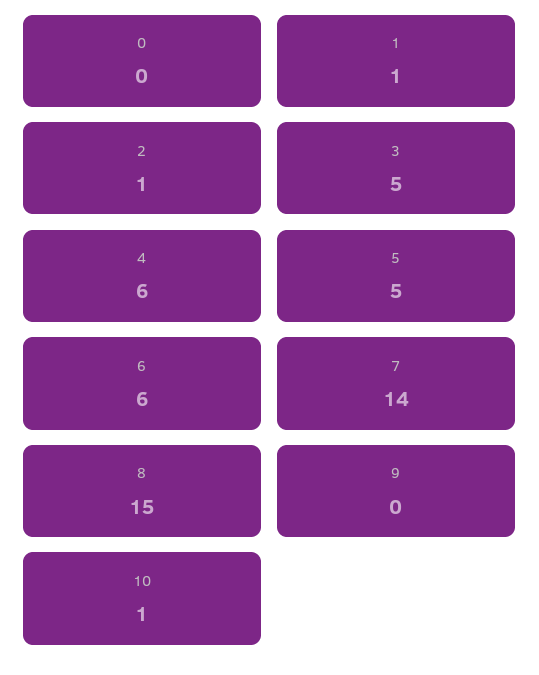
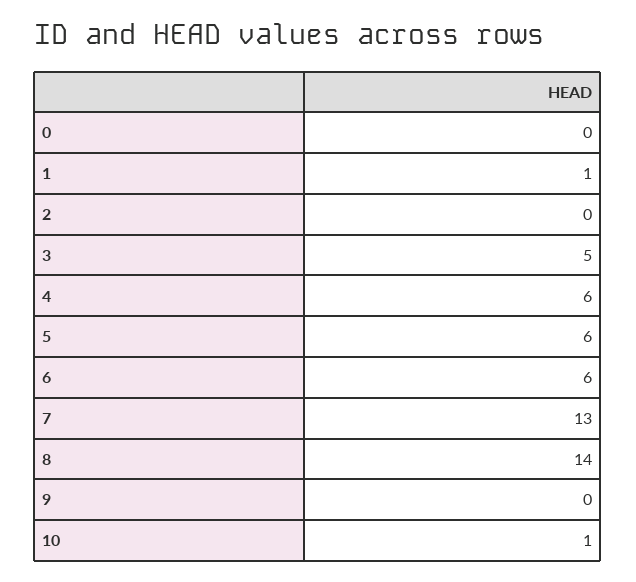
  {
    "0": 0,
    "1": 1,
-   "2": 1,
+   "2": 0,
    "3": 5,
    "4": 6,
-   "5": 5,
+   "5": 6,
    "6": 6,
-   "7": 14,
+   "7": 13,
-   "8": 15,
+   "8": 14,
    "9": 0,
    "10": 1
  }

